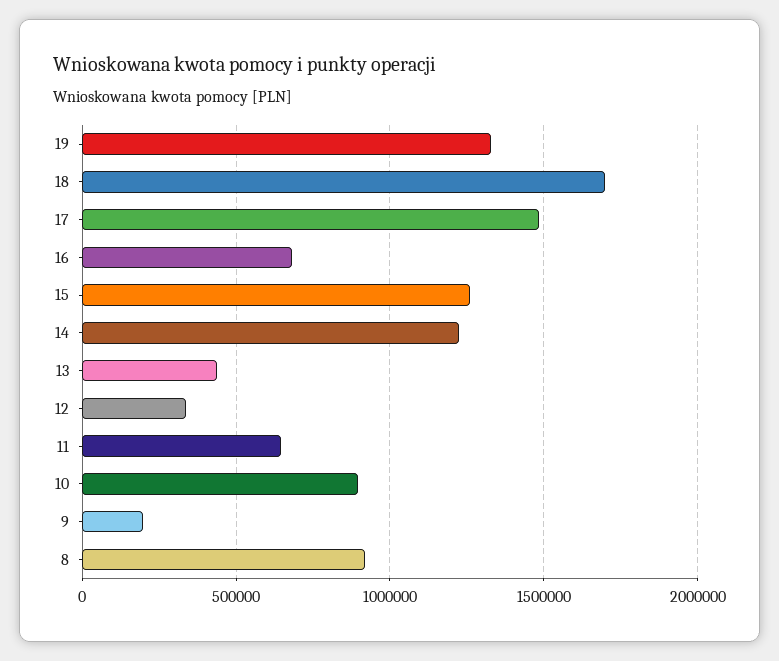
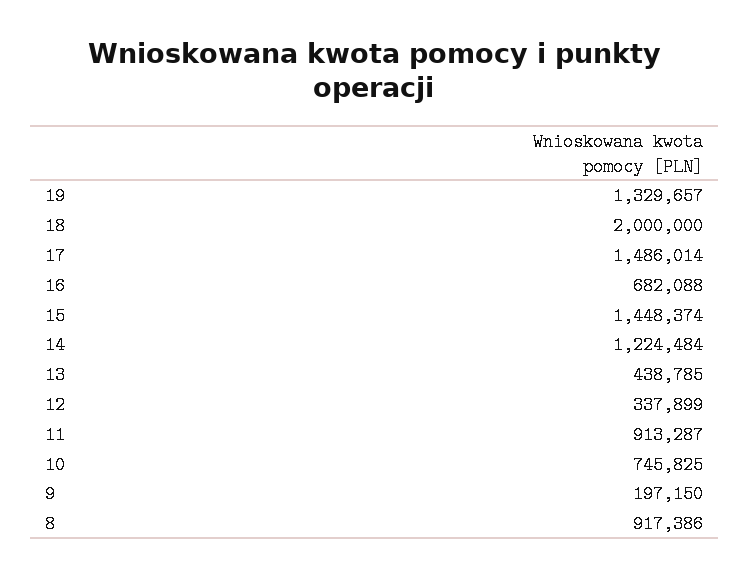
  {
    "19": 1329657,
-   "18": 1700000,
+   "18": 2000000,
    "17": 1486014,
    "16": 682088,
-   "15": 1250000,
+   "15": 1448374,
    "14": 1224484,
    "13": 438785,
    "12": 337899,
-   "11": 650000,
+   "11": 913287,
-   "10": 900000,
+   "10": 745825,
    "9": 197150,
    "8": 917386
  }

